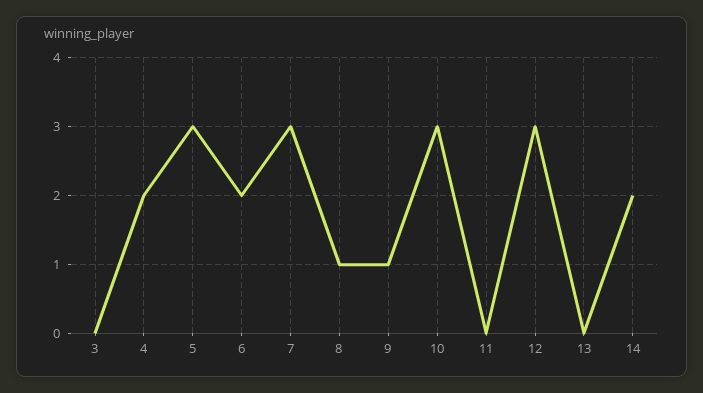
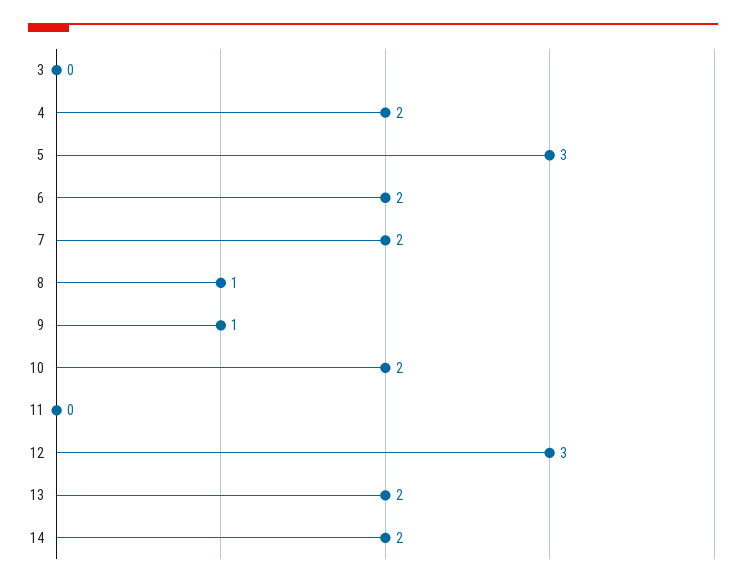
  {
    "3": 0,
    "4": 2,
    "5": 3,
    "6": 2,
-   "7": 3,
+   "7": 2,
    "8": 1,
    "9": 1,
-   "10": 3,
+   "10": 2,
    "11": 0,
    "12": 3,
-   "13": 0,
+   "13": 2,
    "14": 2
  }

